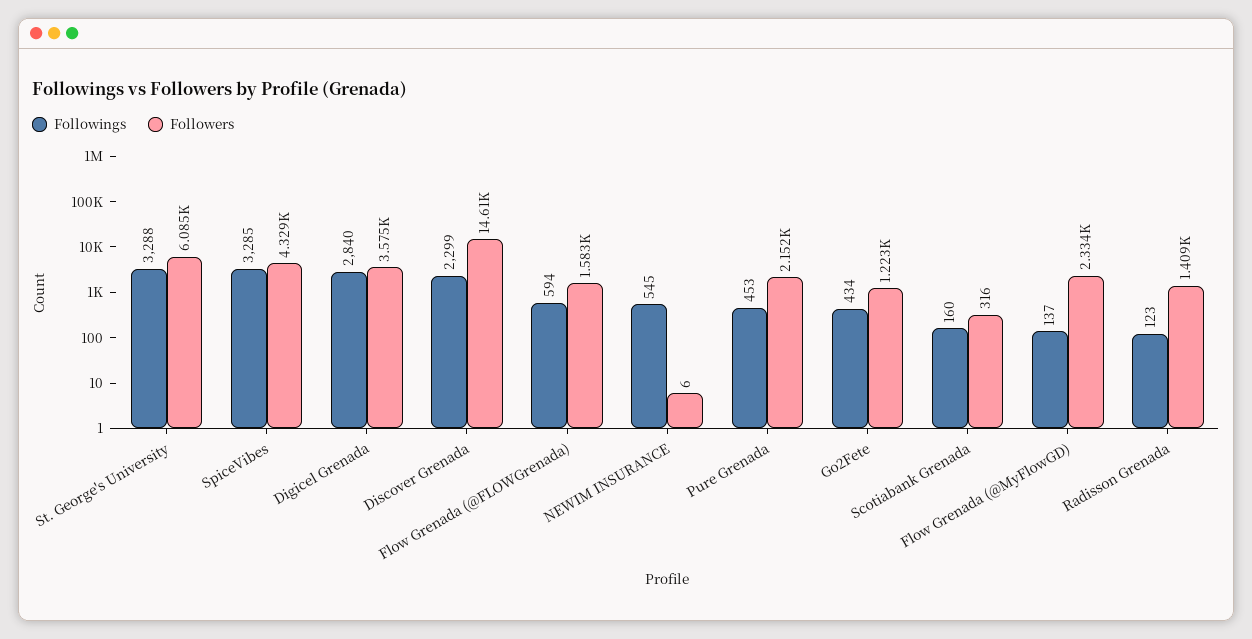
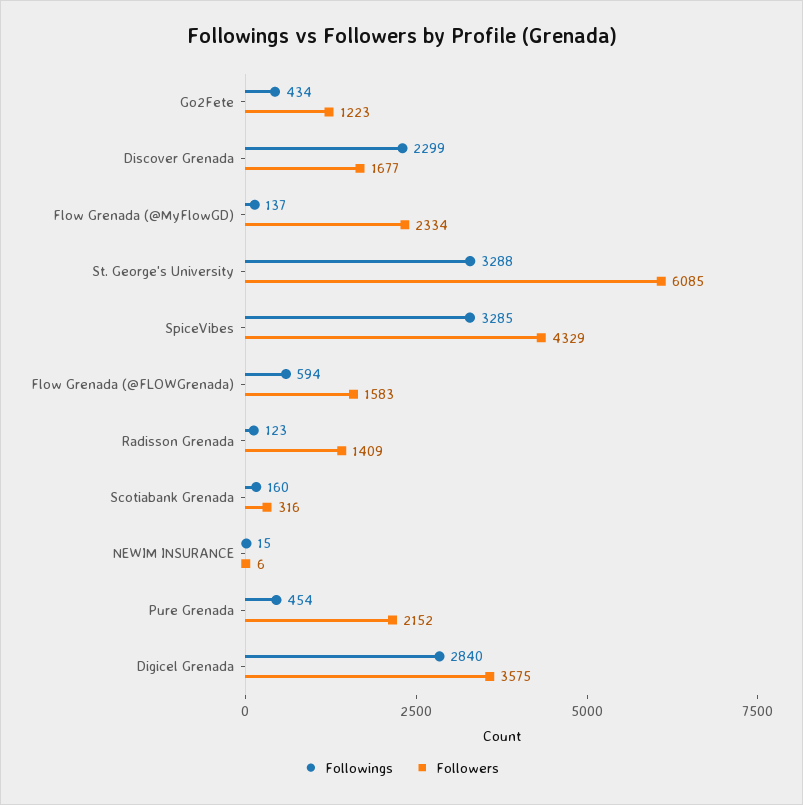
  {
    "Followings": {
      "St. George's University": 3288,
      "SpiceVibes": 3285,
      "Digicel Grenada": 2840,
      "Discover Grenada": 2299,
      "Flow Grenada (@FLOWGrenada)": 594,
-     "NEWIM INSURANCE": 545,
+     "NEWIM INSURANCE": 15,
-     "Pure Grenada": 453,
+     "Pure Grenada": 454,
      "Go2Fete": 434,
      "Scotiabank Grenada": 160,
      "Flow Grenada (@MyFlowGD)": 137,
      "Radisson Grenada": 123
    },
    "Followers": {
      "St. George's University": 6085,
      "SpiceVibes": 4329,
      "Digicel Grenada": 3575,
-     "Discover Grenada": 14610,
+     "Discover Grenada": 1677,
      "Flow Grenada (@FLOWGrenada)": 1583,
      "NEWIM INSURANCE": 6,
      "Pure Grenada": 2152,
      "Go2Fete": 1223,
      "Scotiabank Grenada": 316,
      "Flow Grenada (@MyFlowGD)": 2334,
      "Radisson Grenada": 1409
    }
  }

